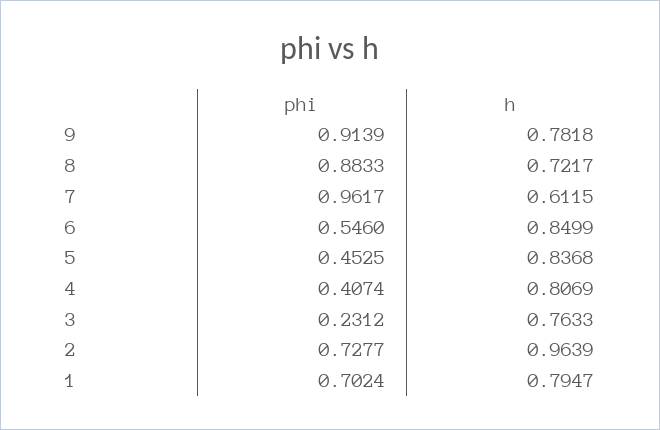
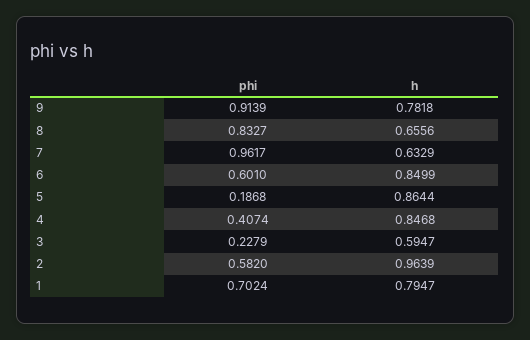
  {
    "phi": {
      "9": 0.9139,
-     "8": 0.8833,
+     "8": 0.8327,
      "7": 0.9617,
-     "6": 0.546,
+     "6": 0.601,
-     "5": 0.4525,
+     "5": 0.1868,
      "4": 0.4074,
-     "3": 0.2312,
+     "3": 0.2279,
-     "2": 0.7277,
+     "2": 0.582,
      "1": 0.7024
    },
    "h": {
      "9": 0.7818,
-     "8": 0.7217,
+     "8": 0.6556,
-     "7": 0.6115,
+     "7": 0.6329,
      "6": 0.8499,
-     "5": 0.8368,
+     "5": 0.8644,
-     "4": 0.8069,
+     "4": 0.8468,
-     "3": 0.7633,
+     "3": 0.5947,
      "2": 0.9639,
      "1": 0.7947
    }
  }

